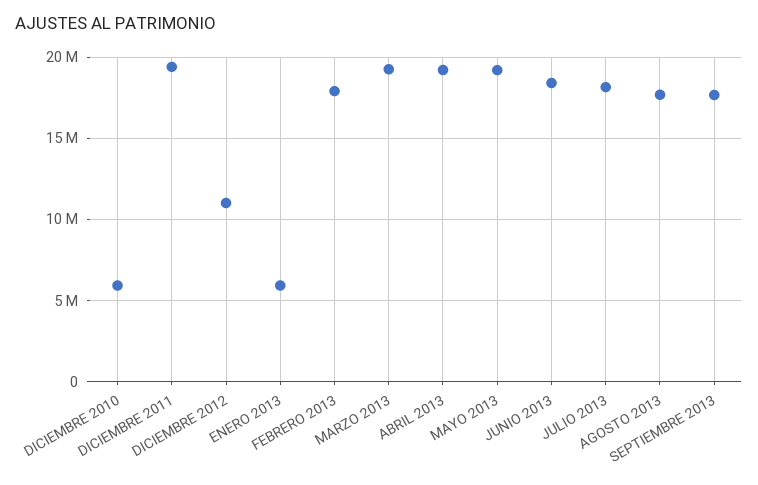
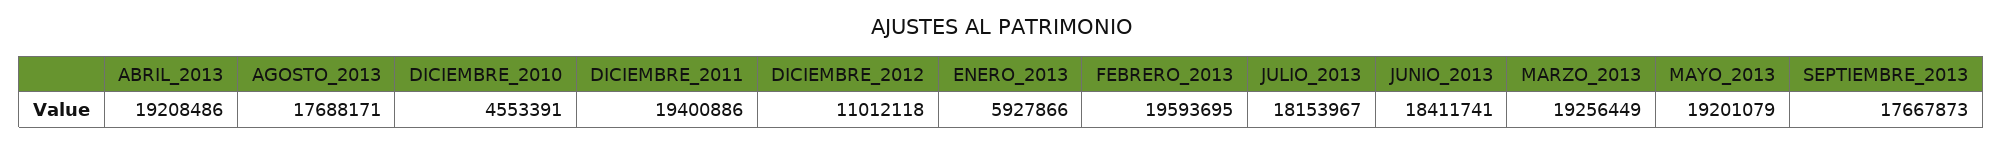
  {
-   "DICIEMBRE 2010": 6000000,
+   "DICIEMBRE 2010": 4553391,
    "DICIEMBRE 2011": 19400886,
    "DICIEMBRE 2012": 11012118,
    "ENERO 2013": 5927866,
-   "FEBRERO 2013": 18000000,
+   "FEBRERO 2013": 19593695,
    "MARZO 2013": 19256449,
    "ABRIL 2013": 19208486,
    "MAYO 2013": 19201079,
    "JUNIO 2013": 18411741,
    "JULIO 2013": 18153967,
    "AGOSTO 2013": 17688171,
    "SEPTIEMBRE 2013": 17667873
  }

